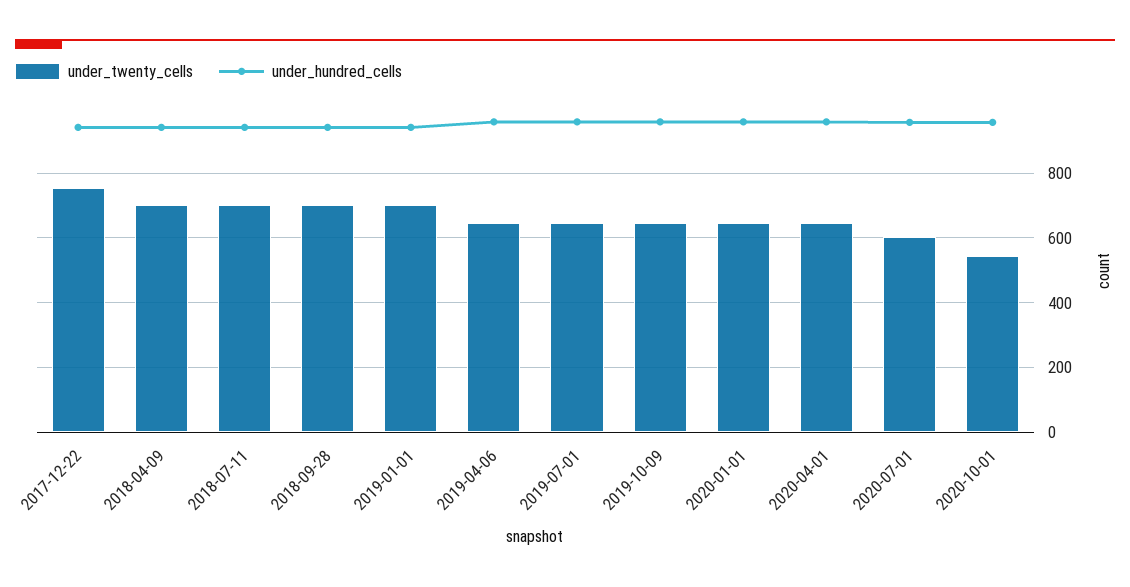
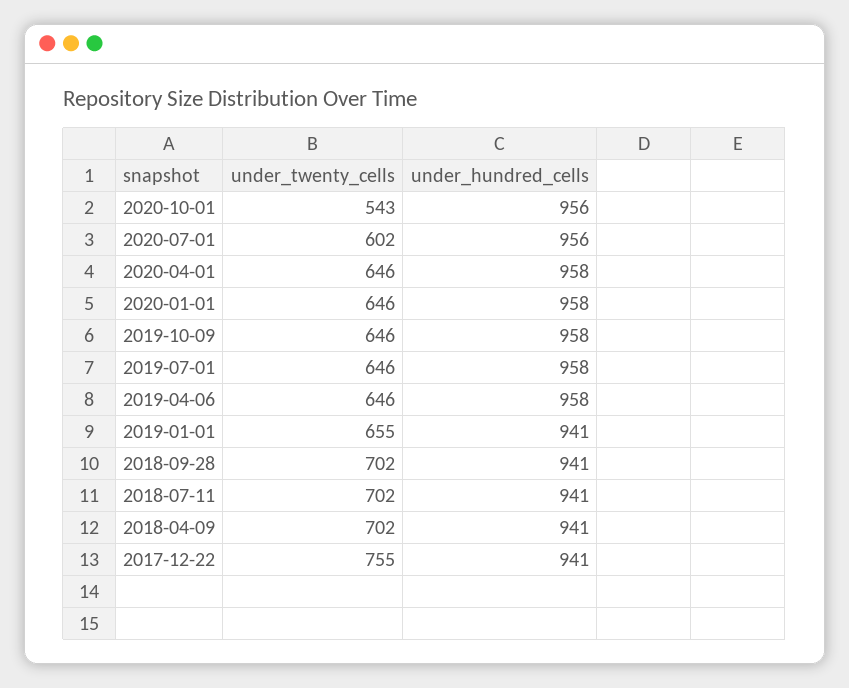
  {
    "under_twenty_cells": {
      "2017-12-22": 755,
      "2018-04-09": 702,
      "2018-07-11": 702,
      "2018-09-28": 702,
-     "2019-01-01": 700,
+     "2019-01-01": 655,
      "2019-04-06": 646,
      "2019-07-01": 646,
      "2019-10-09": 646,
      "2020-01-01": 646,
      "2020-04-01": 646,
      "2020-07-01": 602,
      "2020-10-01": 543
    },
    "under_hundred_cells": {
      "2017-12-22": 941,
      "2018-04-09": 941,
      "2018-07-11": 941,
      "2018-09-28": 941,
      "2019-01-01": 941,
      "2019-04-06": 958,
      "2019-07-01": 958,
      "2019-10-09": 958,
      "2020-01-01": 958,
      "2020-04-01": 958,
      "2020-07-01": 956,
      "2020-10-01": 956
    }
  }

